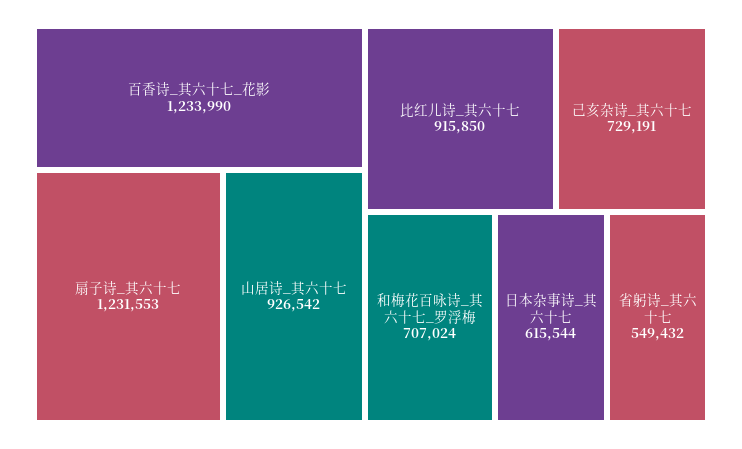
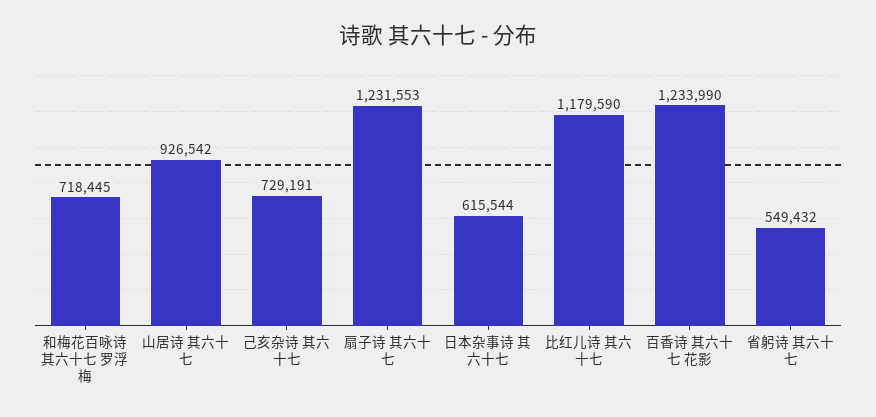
  {
    "百香诗_其六十七_花影": 1233990,
    "扇子诗_其六十七": 1231553,
    "山居诗_其六十七": 926542,
-   "比红儿诗_其六十七": 915850,
+   "比红儿诗_其六十七": 1179590,
    "己亥杂诗_其六十七": 729191,
-   "和梅花百咏诗_其六十七_罗浮梅": 707024,
+   "和梅花百咏诗_其六十七_罗浮梅": 718445,
    "日本杂事诗_其六十七": 615544,
    "省躬诗_其六十七": 549432
  }

